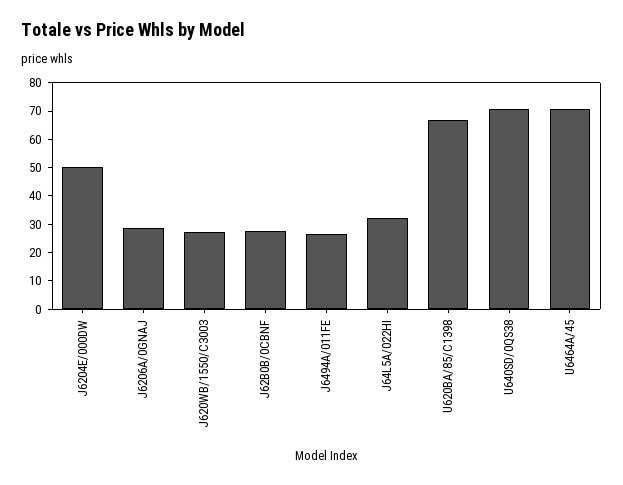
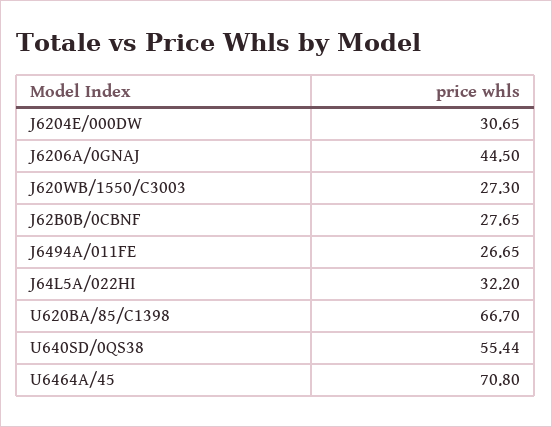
  {
-   "J6204E/000DW": 50,
+   "J6204E/000DW": 30.65,
-   "J6206A/0GNAJ": 30,
+   "J6206A/0GNAJ": 44.5,
    "J620WB/1550/C3003": 27.3,
    "J62B0B/0CBNF": 27.65,
    "J6494A/011FE": 26.65,
    "J64L5A/022HI": 32.2,
    "U620BA/85/C1398": 66.7,
-   "U640SD/0QS38": 70,
+   "U640SD/0QS38": 55.44,
    "U6464A/45": 70.8
  }

